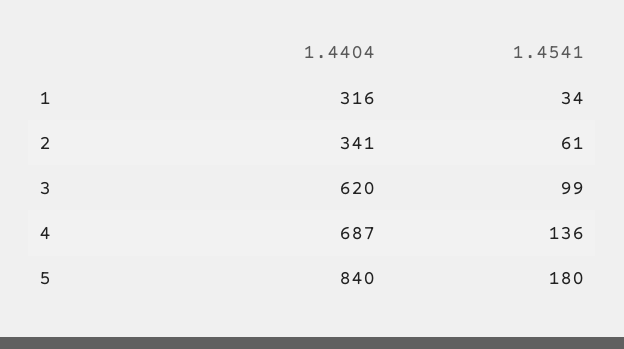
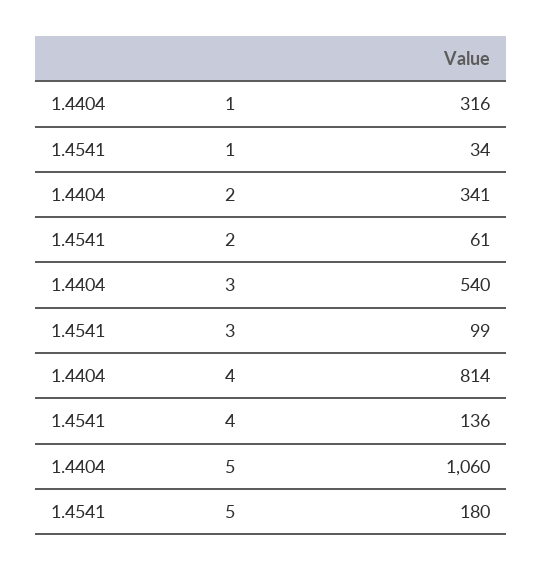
  {
    "1.4404": {
      "1": 316,
      "2": 341,
-     "3": 620,
+     "3": 540,
-     "4": 687,
+     "4": 814,
-     "5": 840
+     "5": 1060
    },
    "1.4541": {
      "1": 34,
      "2": 61,
      "3": 99,
      "4": 136,
      "5": 180
    }
  }

